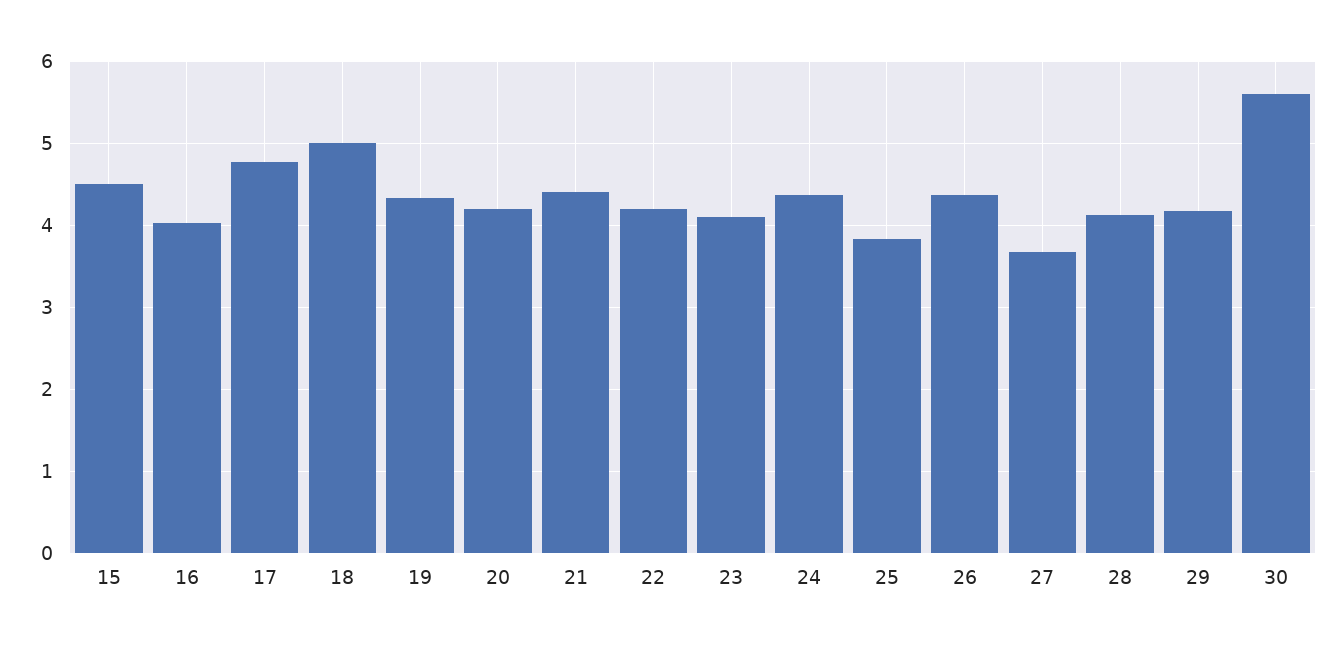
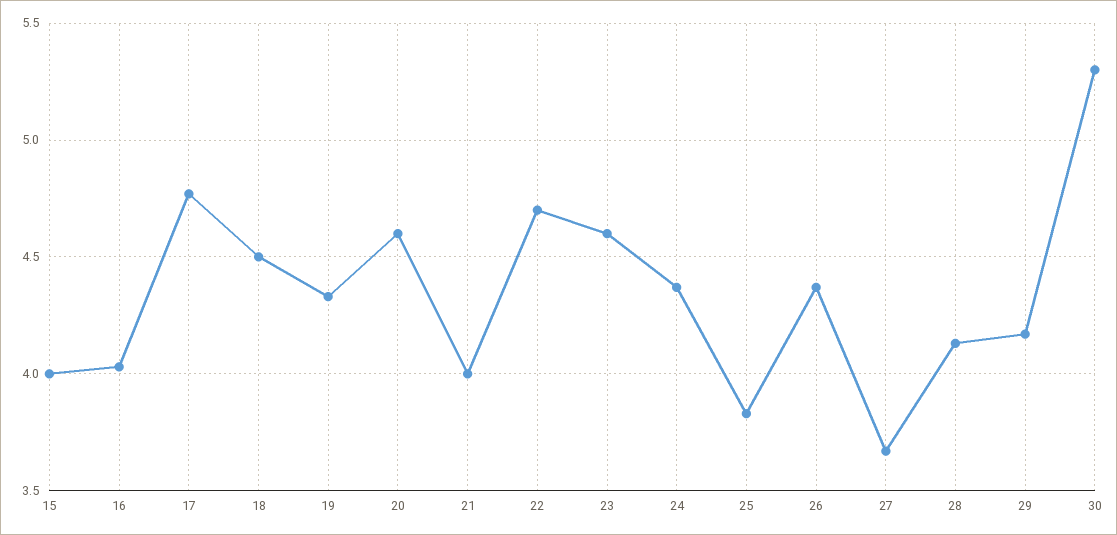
  {
-   "15": 4.5,
+   "15": 4,
    "16": 4.05,
    "17": 4.75,
-   "18": 5,
+   "18": 4.5,
    "19": 4.35,
-   "20": 4.2,
+   "20": 4.6,
-   "21": 4.4,
+   "21": 4,
-   "22": 4.2,
+   "22": 4.7,
-   "23": 4.1,
+   "23": 4.6,
    "24": 4.35,
    "25": 3.85,
    "26": 4.35,
    "27": 3.65,
    "28": 4.15,
    "29": 4.15,
-   "30": 5.6
+   "30": 5.3
  }

